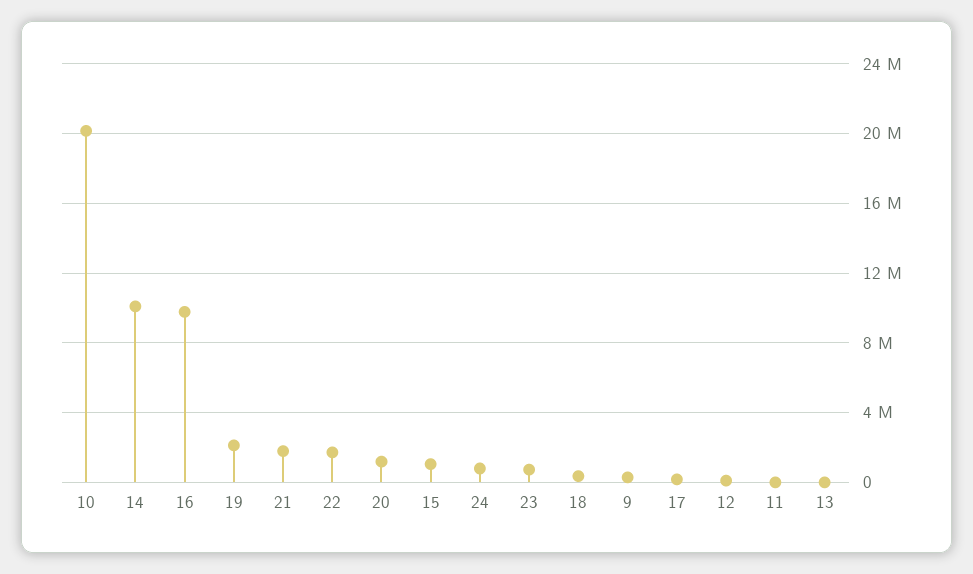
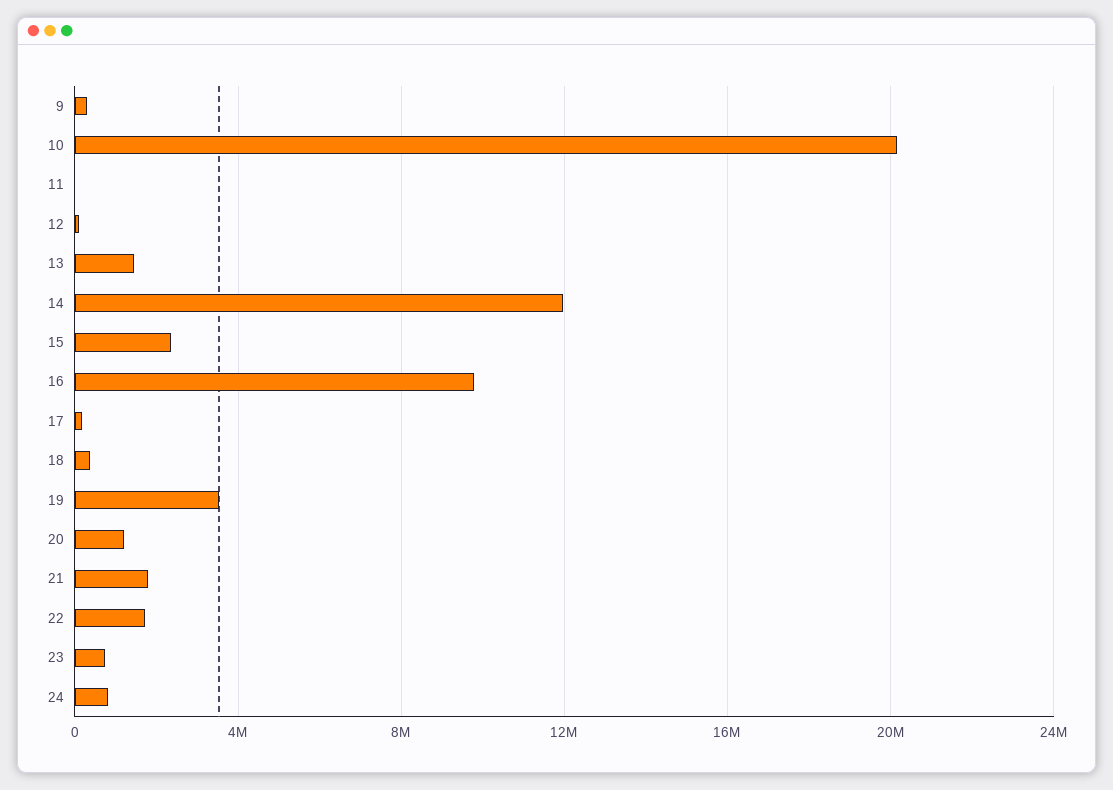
  {
    "10": 20000000,
-   "14": 10000000,
+   "14": 12000000,
    "16": 10000000,
-   "19": 2000000,
+   "19": 3500000,
    "21": 2000000,
    "22": 1500000,
    "20": 1000000,
-   "15": 1000000,
+   "15": 2500000,
    "24": 1000000,
    "23": 500000,
    "18": 500000,
    "9": 500000,
    "17": 0,
    "12": 0,
    "11": 0,
-   "13": 0
+   "13": 1500000
  }

